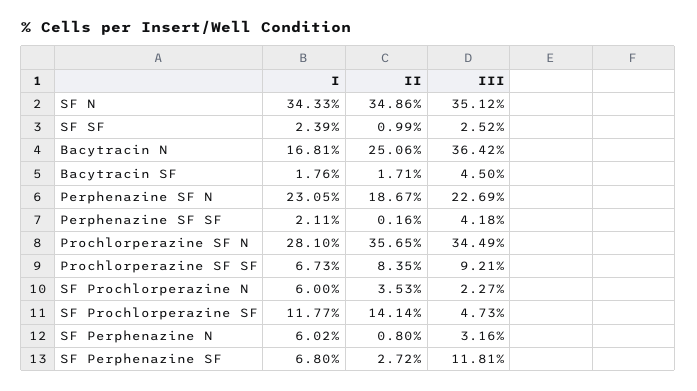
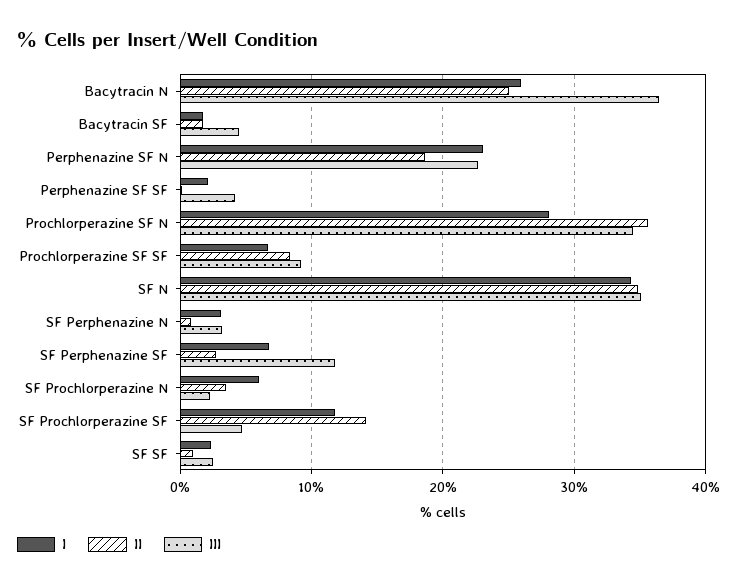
  {
    "I": {
      "SF N": 34.33,
      "SF SF": 2.39,
-     "Bacytracin N": 16.81,
+     "Bacytracin N": 26,
      "Bacytracin SF": 1.76,
      "Perphenazine SF N": 23.05,
      "Perphenazine SF SF": 2.11,
      "Prochlorperazine SF N": 28.1,
      "Prochlorperazine SF SF": 6.73,
      "SF Prochlorperazine N": 6,
      "SF Prochlorperazine SF": 11.77,
-     "SF Perphenazine N": 6.02,
+     "SF Perphenazine N": 3,
      "SF Perphenazine SF": 6.8
    },
    "II": {
      "SF N": 34.86,
      "SF SF": 0.99,
      "Bacytracin N": 25.06,
      "Bacytracin SF": 1.71,
      "Perphenazine SF N": 18.67,
      "Perphenazine SF SF": 0.16,
      "Prochlorperazine SF N": 35.65,
      "Prochlorperazine SF SF": 8.35,
      "SF Prochlorperazine N": 3.53,
      "SF Prochlorperazine SF": 14.14,
      "SF Perphenazine N": 0.8,
      "SF Perphenazine SF": 2.72
    },
    "III": {
      "SF N": 35.12,
      "SF SF": 2.52,
      "Bacytracin N": 36.42,
      "Bacytracin SF": 4.5,
      "Perphenazine SF N": 22.69,
      "Perphenazine SF SF": 4.18,
      "Prochlorperazine SF N": 34.49,
      "Prochlorperazine SF SF": 9.21,
      "SF Prochlorperazine N": 2.27,
      "SF Prochlorperazine SF": 4.73,
      "SF Perphenazine N": 3.16,
      "SF Perphenazine SF": 11.81
    }
  }

